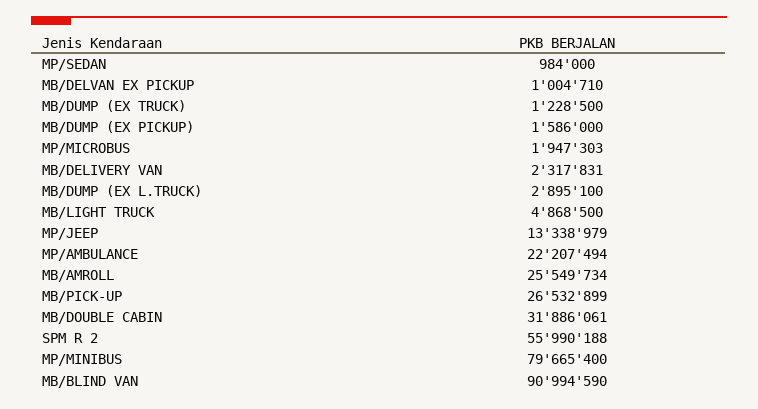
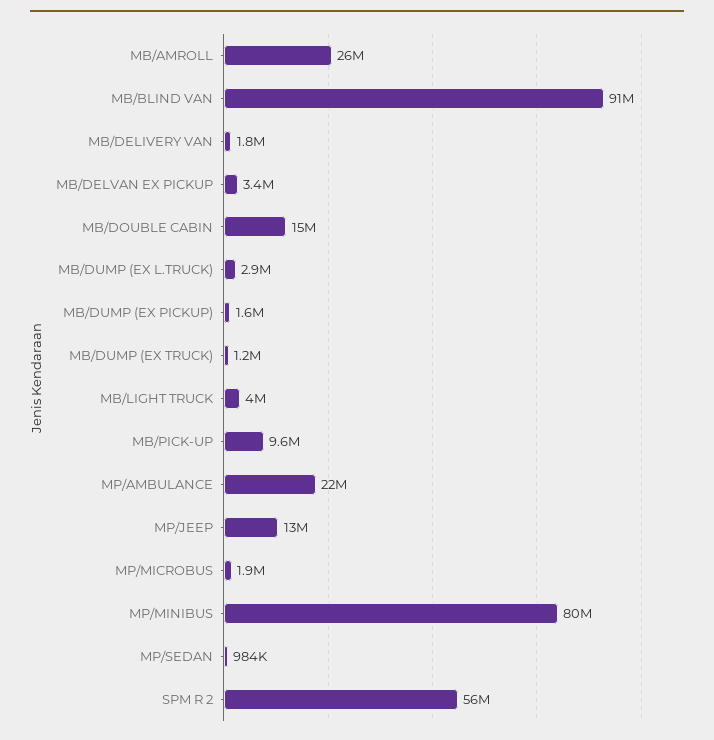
  {
    "MP/SEDAN": 984000,
-   "MB/DELVAN EX PICKUP": 1004710,
+   "MB/DELVAN EX PICKUP": 3400000,
    "MB/DUMP (EX TRUCK)": 1228500,
    "MB/DUMP (EX PICKUP)": 1586000,
    "MP/MICROBUS": 1947303,
-   "MB/DELIVERY VAN": 2317831,
+   "MB/DELIVERY VAN": 1800000,
    "MB/DUMP (EX L.TRUCK)": 2895100,
-   "MB/LIGHT TRUCK": 4868500,
+   "MB/LIGHT TRUCK": 4000000,
    "MP/JEEP": 13338979,
    "MP/AMBULANCE": 22207494,
    "MB/AMROLL": 25549734,
-   "MB/PICK-UP": 26532899,
+   "MB/PICK-UP": 9600000,
-   "MB/DOUBLE CABIN": 31886061,
+   "MB/DOUBLE CABIN": 15000000,
    "SPM R 2": 55990188,
    "MP/MINIBUS": 79665400,
    "MB/BLIND VAN": 90994590
  }

